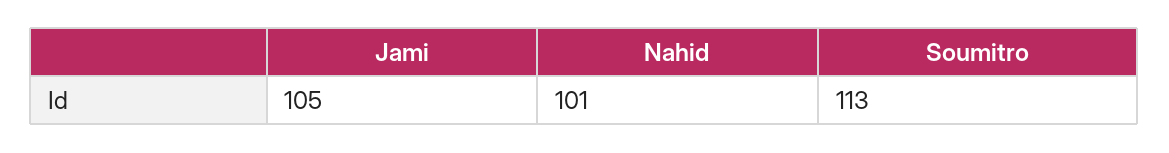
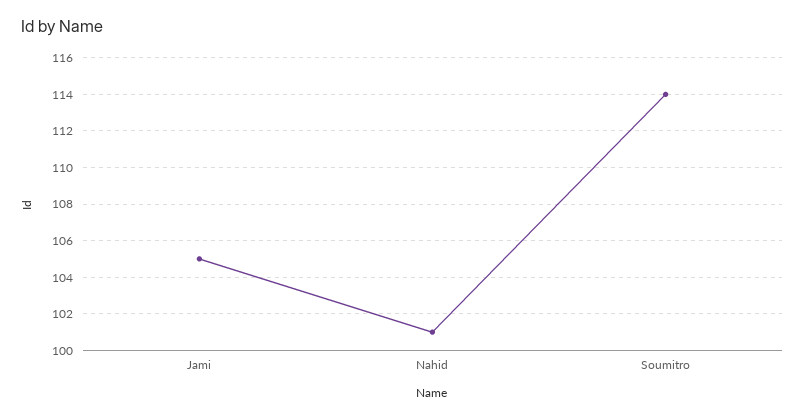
  {
    "Jami": 105,
    "Nahid": 101,
-   "Soumitro": 113
+   "Soumitro": 114
  }

